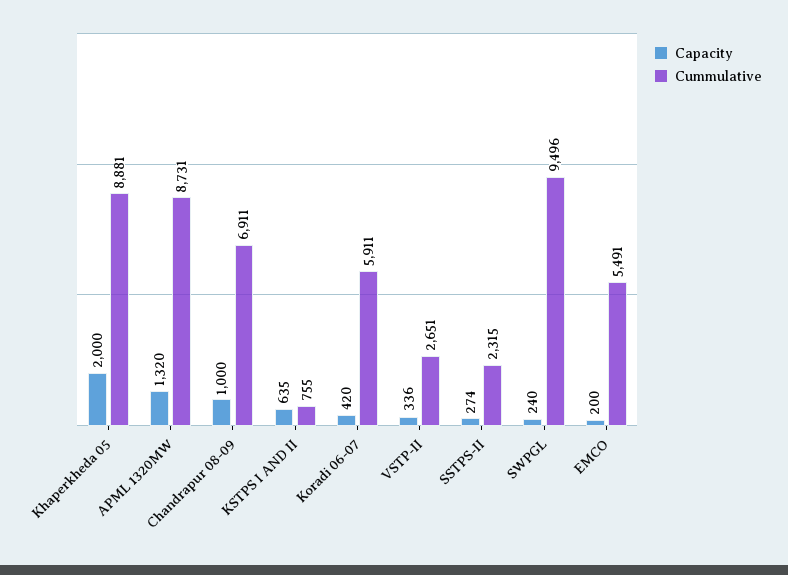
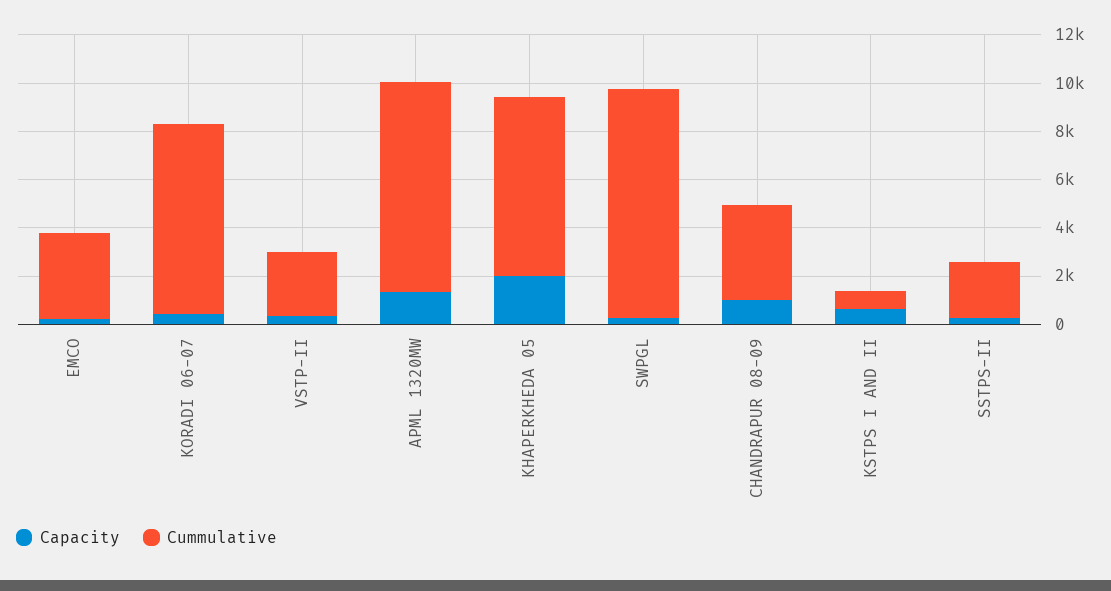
  {
    "Capacity": {
      "Khaperkheda 05": 2000,
      "APML 1320MW": 1320,
      "Chandrapur 08-09": 1000,
      "KSTPS I AND II": 635,
      "Koradi 06-07": 420,
      "VSTP-II": 336,
      "SSTPS-II": 274,
      "SWPGL": 240,
      "EMCO": 200
    },
    "Cummulative": {
-     "Khaperkheda 05": 8881,
+     "Khaperkheda 05": 7500,
      "APML 1320MW": 8731,
-     "Chandrapur 08-09": 6911,
+     "Chandrapur 08-09": 4000,
      "KSTPS I AND II": 755,
-     "Koradi 06-07": 5911,
+     "Koradi 06-07": 8000,
      "VSTP-II": 2651,
      "SSTPS-II": 2315,
      "SWPGL": 9496,
-     "EMCO": 5491
+     "EMCO": 3500
    }
  }

